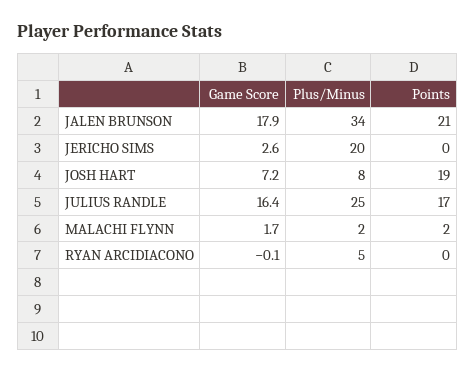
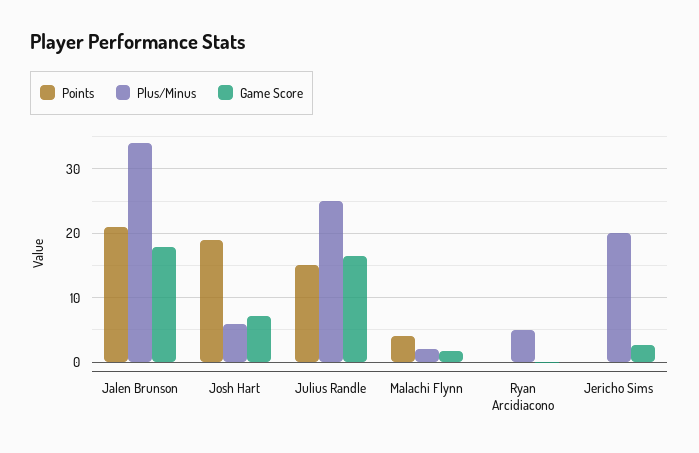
  {
    "Game Score": {
      "JALEN BRUNSON": 17.9,
      "JERICHO SIMS": 2.6,
      "JOSH HART": 7.2,
      "JULIUS RANDLE": 16.4,
      "MALACHI FLYNN": 1.7,
      "RYAN ARCIDIACONO": -0.1
    },
    "Plus/Minus": {
      "JALEN BRUNSON": 34,
      "JERICHO SIMS": 20,
-     "JOSH HART": 8,
+     "JOSH HART": 6,
      "JULIUS RANDLE": 25,
      "MALACHI FLYNN": 2,
      "RYAN ARCIDIACONO": 5
    },
    "Points": {
      "JALEN BRUNSON": 21,
      "JERICHO SIMS": 0,
      "JOSH HART": 19,
-     "JULIUS RANDLE": 17,
+     "JULIUS RANDLE": 15,
-     "MALACHI FLYNN": 2,
+     "MALACHI FLYNN": 4,
      "RYAN ARCIDIACONO": 0
    }
  }

